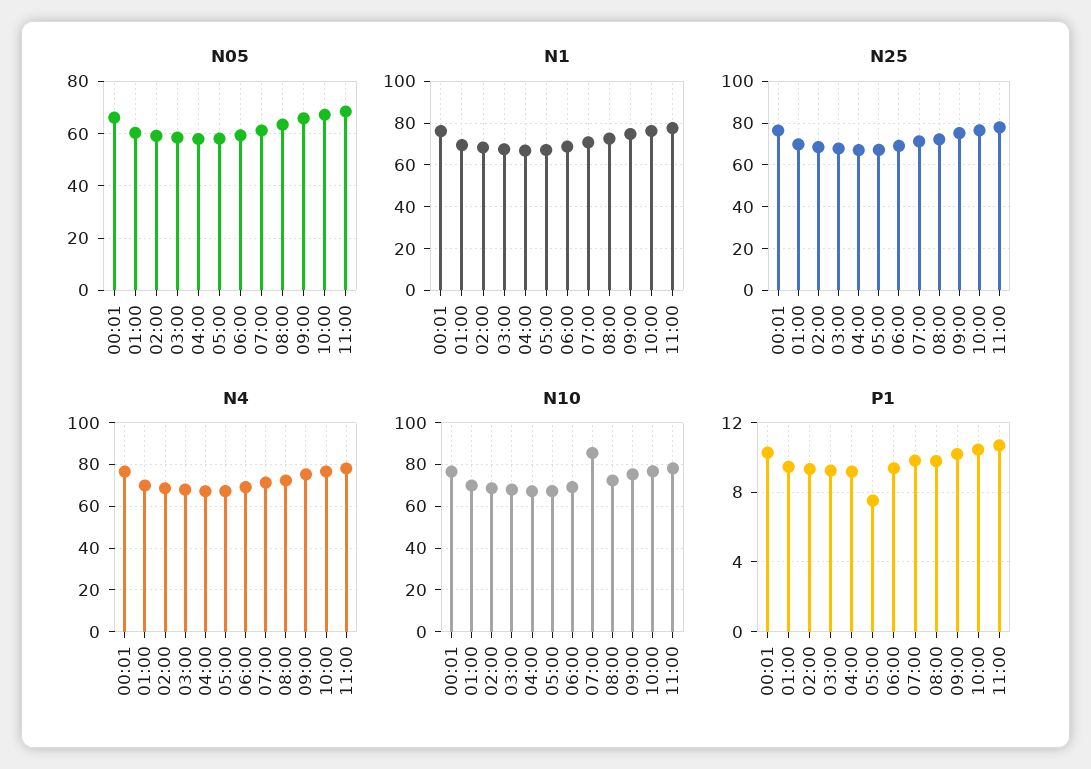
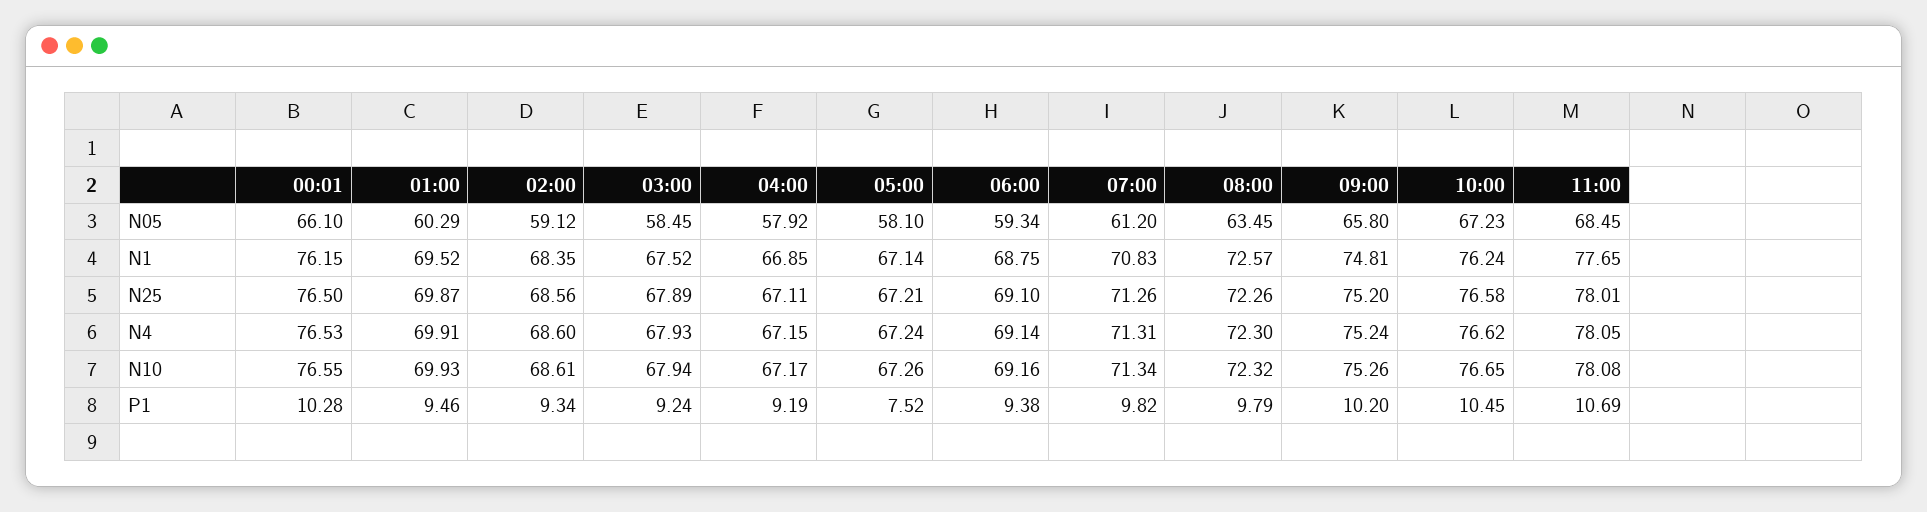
  {
    "N05": {
      "00:01": 66.1,
      "01:00": 60.29,
      "02:00": 59.12,
      "03:00": 58.45,
      "04:00": 57.92,
      "05:00": 58.1,
      "06:00": 59.34,
      "07:00": 61.2,
      "08:00": 63.45,
      "09:00": 65.8,
      "10:00": 67.23,
      "11:00": 68.45
    },
    "N1": {
      "00:01": 76.15,
      "01:00": 69.52,
      "02:00": 68.35,
      "03:00": 67.52,
      "04:00": 66.85,
      "05:00": 67.14,
      "06:00": 68.75,
      "07:00": 70.83,
      "08:00": 72.57,
      "09:00": 74.81,
      "10:00": 76.24,
      "11:00": 77.65
    },
    "N25": {
      "00:01": 76.5,
      "01:00": 69.87,
      "02:00": 68.56,
      "03:00": 67.89,
      "04:00": 67.11,
      "05:00": 67.21,
      "06:00": 69.1,
      "07:00": 71.26,
      "08:00": 72.26,
      "09:00": 75.2,
      "10:00": 76.58,
      "11:00": 78.01
    },
    "N4": {
      "00:01": 76.53,
      "01:00": 69.91,
      "02:00": 68.6,
      "03:00": 67.93,
      "04:00": 67.15,
      "05:00": 67.24,
      "06:00": 69.14,
      "07:00": 71.31,
      "08:00": 72.3,
      "09:00": 75.24,
      "10:00": 76.62,
      "11:00": 78.05
    },
    "N10": {
      "00:01": 76.55,
      "01:00": 69.93,
      "02:00": 68.61,
      "03:00": 67.94,
      "04:00": 67.17,
      "05:00": 67.26,
      "06:00": 69.16,
-     "07:00": 85,
+     "07:00": 71.34,
      "08:00": 72.32,
      "09:00": 75.26,
      "10:00": 76.65,
      "11:00": 78.08
    },
    "P1": {
      "00:01": 10.28,
      "01:00": 9.46,
      "02:00": 9.34,
      "03:00": 9.24,
      "04:00": 9.19,
      "05:00": 7.52,
      "06:00": 9.38,
      "07:00": 9.82,
      "08:00": 9.79,
      "09:00": 10.2,
      "10:00": 10.45,
      "11:00": 10.69
    }
  }

